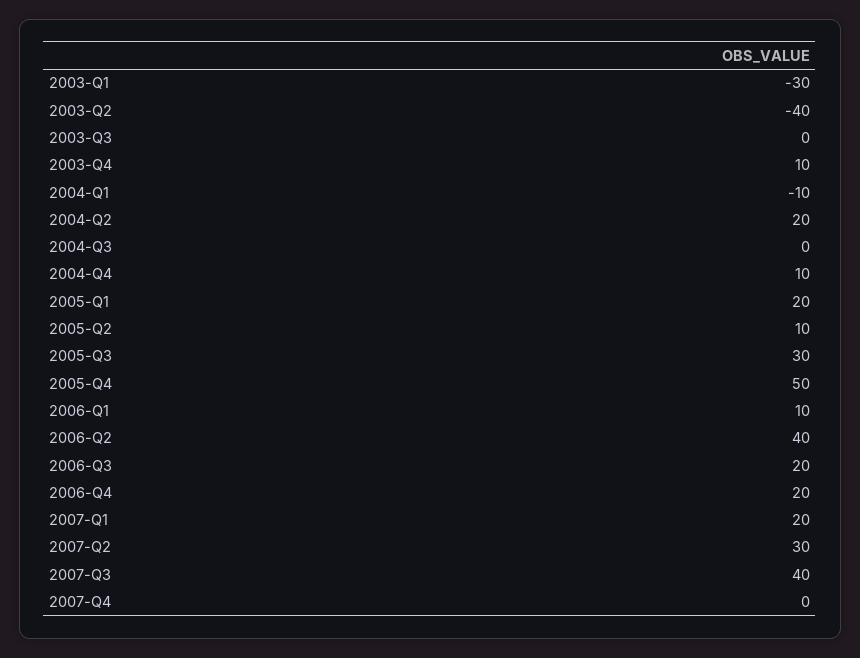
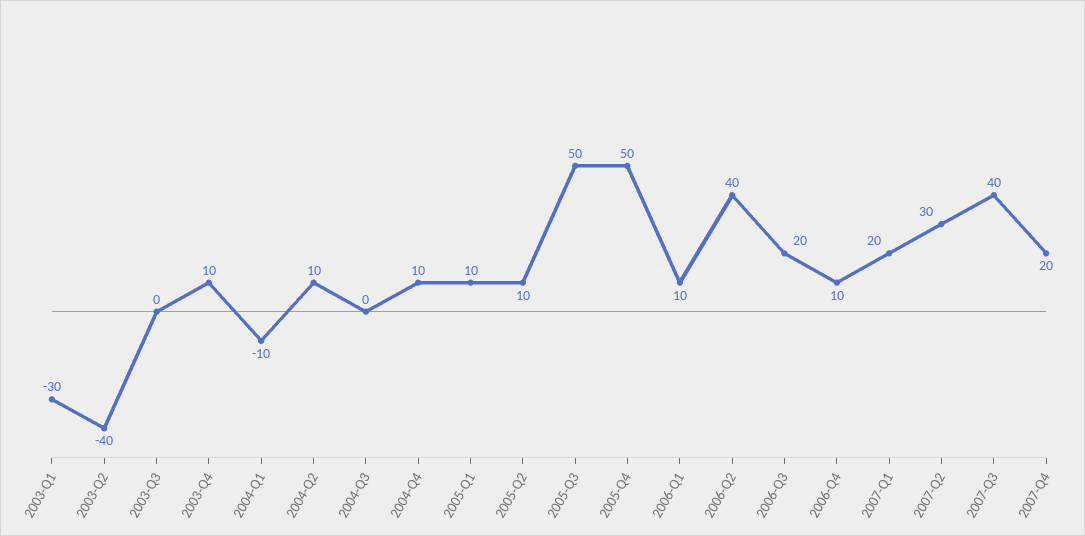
  {
    "2003-Q1": -30,
    "2003-Q2": -40,
    "2003-Q3": 0,
    "2003-Q4": 10,
    "2004-Q1": -10,
-   "2004-Q2": 20,
+   "2004-Q2": 10,
    "2004-Q3": 0,
    "2004-Q4": 10,
-   "2005-Q1": 20,
+   "2005-Q1": 10,
    "2005-Q2": 10,
-   "2005-Q3": 30,
+   "2005-Q3": 50,
    "2005-Q4": 50,
    "2006-Q1": 10,
    "2006-Q2": 40,
    "2006-Q3": 20,
-   "2006-Q4": 20,
+   "2006-Q4": 10,
    "2007-Q1": 20,
    "2007-Q2": 30,
    "2007-Q3": 40,
-   "2007-Q4": 0
+   "2007-Q4": 20
  }

